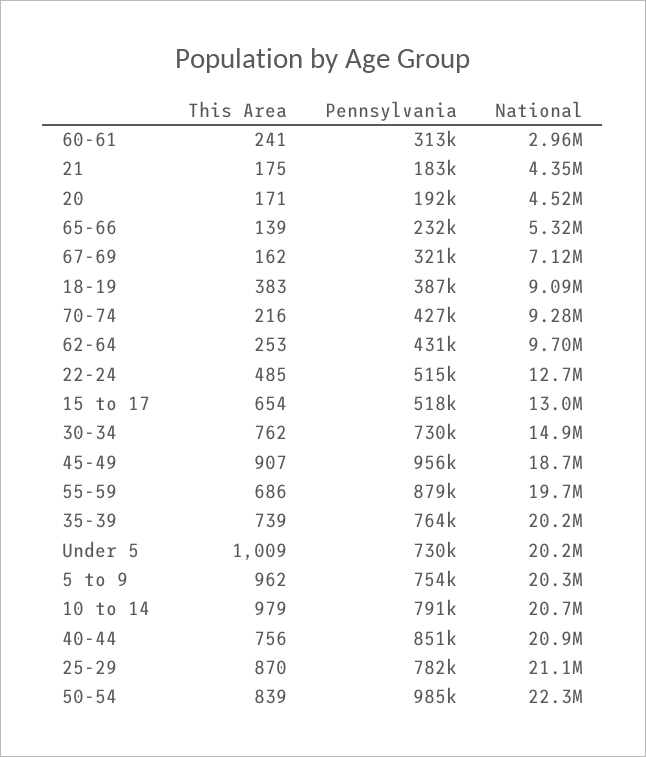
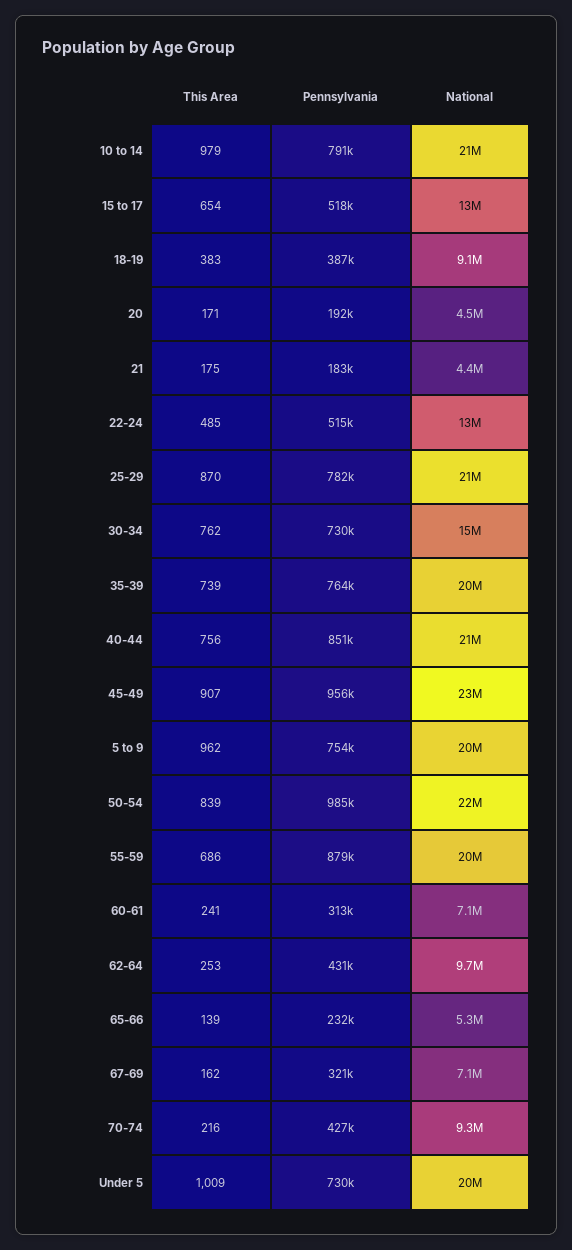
  {
    "This Area": {
      "60-61": 241,
      "21": 175,
      "20": 171,
      "65-66": 139,
      "67-69": 162,
      "18-19": 383,
      "70-74": 216,
      "62-64": 253,
      "22-24": 485,
      "15 to 17": 654,
      "30-34": 762,
      "45-49": 907,
      "55-59": 686,
      "35-39": 739,
      "Under 5": 1009,
      "5 to 9": 962,
      "10 to 14": 979,
      "40-44": 756,
      "25-29": 870,
      "50-54": 839
    },
    "Pennsylvania": {
      "60-61": 313000,
      "21": 183000,
      "20": 192000,
      "65-66": 232000,
      "67-69": 321000,
      "18-19": 387000,
      "70-74": 427000,
      "62-64": 431000,
      "22-24": 515000,
      "15 to 17": 518000,
      "30-34": 730000,
      "45-49": 956000,
      "55-59": 879000,
      "35-39": 764000,
      "Under 5": 730000,
      "5 to 9": 754000,
      "10 to 14": 791000,
      "40-44": 851000,
      "25-29": 782000,
      "50-54": 985000
    },
    "National": {
-     "60-61": 2960000,
+     "60-61": 7100000,
      "21": 4350000,
      "20": 4520000,
      "65-66": 5320000,
      "67-69": 7120000,
      "18-19": 9090000,
      "70-74": 9280000,
      "62-64": 9700000,
      "22-24": 12700000,
      "15 to 17": 13000000,
      "30-34": 14900000,
-     "45-49": 18700000,
+     "45-49": 23000000,
      "55-59": 19700000,
      "35-39": 20200000,
      "Under 5": 20200000,
      "5 to 9": 20300000,
      "10 to 14": 20700000,
      "40-44": 20900000,
      "25-29": 21100000,
      "50-54": 22300000
    }
  }

